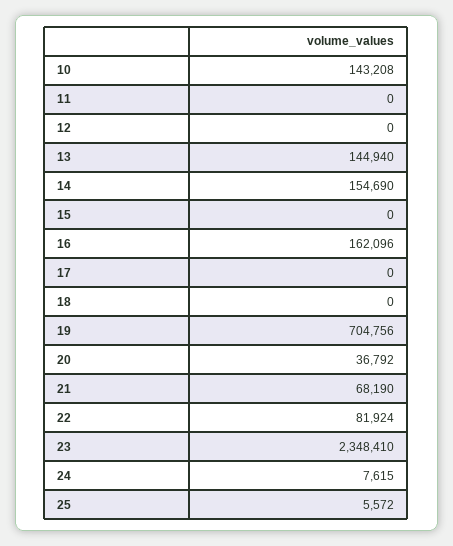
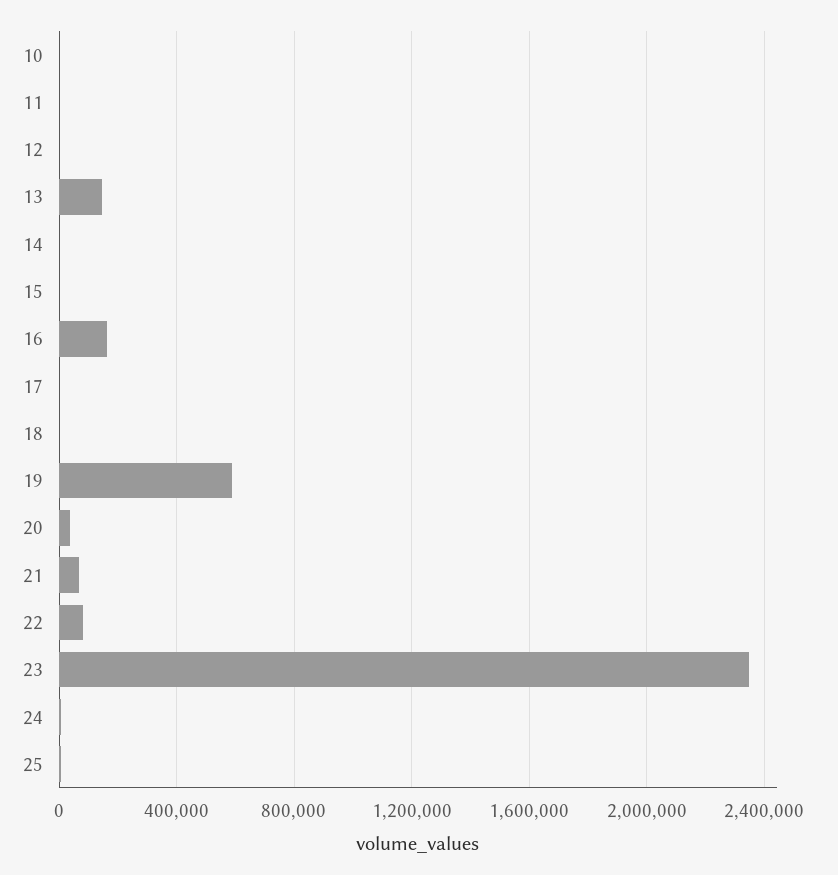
  {
-   "10": 143208,
+   "10": 0,
    "11": 0,
    "12": 0,
    "13": 144940,
-   "14": 154690,
+   "14": 0,
    "15": 0,
    "16": 162096,
    "17": 0,
    "18": 0,
-   "19": 704756,
+   "19": 600000,
    "20": 36792,
    "21": 68190,
    "22": 81924,
    "23": 2348410,
    "24": 7615,
    "25": 5572
  }

